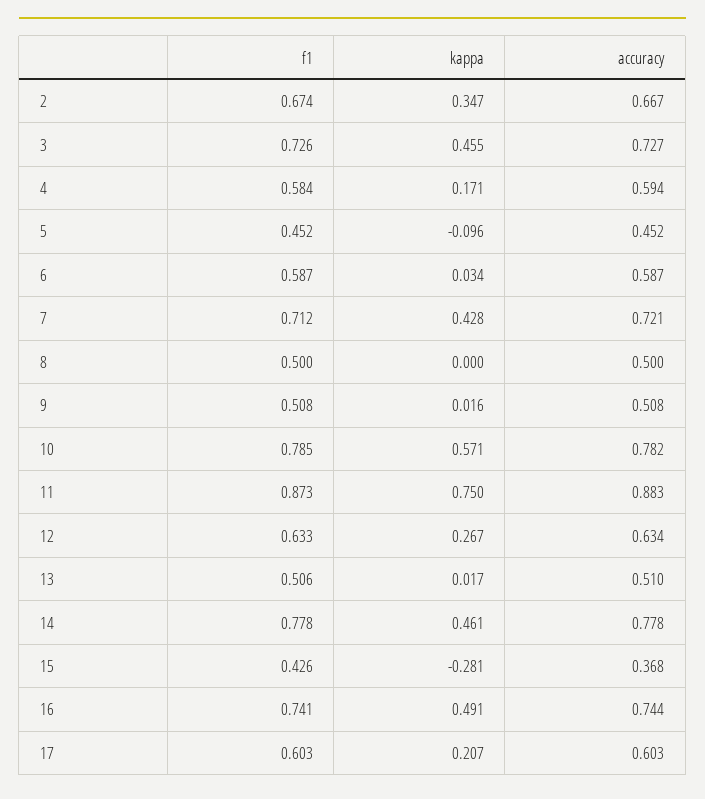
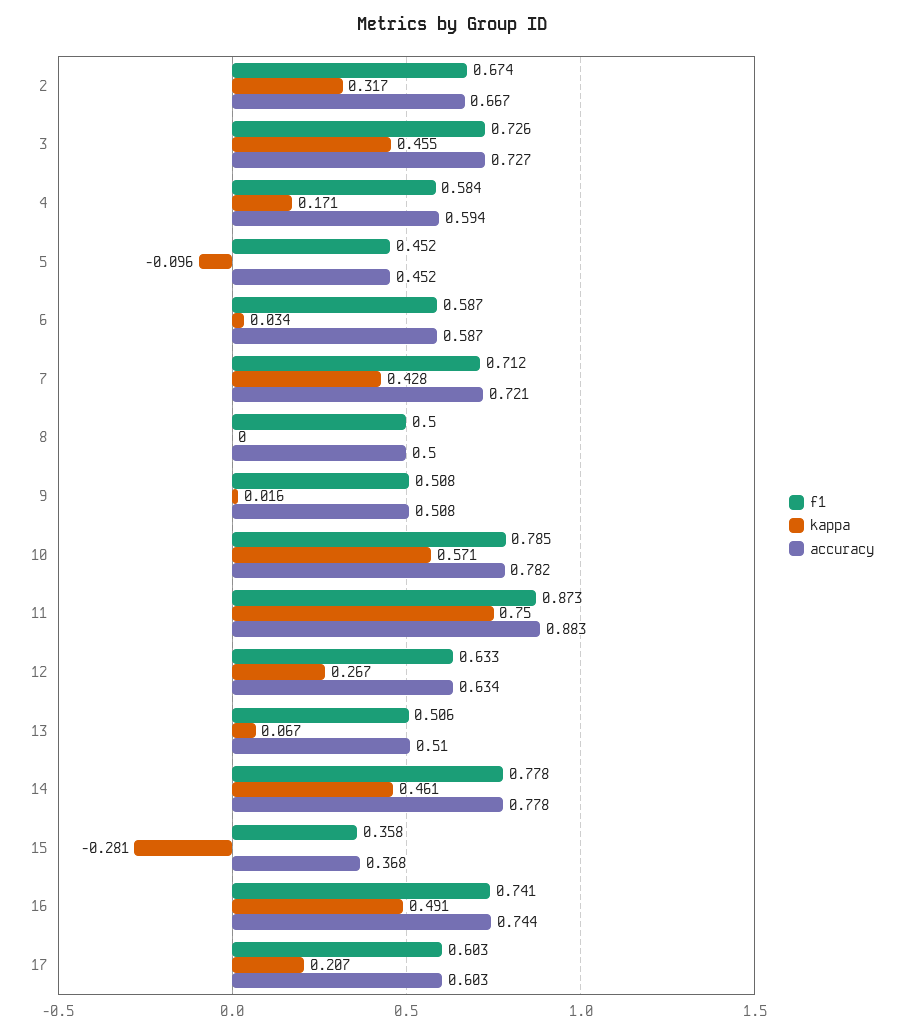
  {
    "f1": {
      "2": 0.674,
      "3": 0.726,
      "4": 0.584,
      "5": 0.452,
      "6": 0.587,
      "7": 0.712,
      "8": 0.5,
      "9": 0.508,
      "10": 0.785,
      "11": 0.873,
      "12": 0.633,
      "13": 0.506,
      "14": 0.778,
-     "15": 0.426,
+     "15": 0.358,
      "16": 0.741,
      "17": 0.603
    },
    "kappa": {
-     "2": 0.347,
+     "2": 0.317,
      "3": 0.455,
      "4": 0.171,
      "5": -0.096,
      "6": 0.034,
      "7": 0.428,
      "8": 0,
      "9": 0.016,
      "10": 0.571,
      "11": 0.75,
      "12": 0.267,
-     "13": 0.017,
+     "13": 0.067,
      "14": 0.461,
      "15": -0.281,
      "16": 0.491,
      "17": 0.207
    },
    "accuracy": {
      "2": 0.667,
      "3": 0.727,
      "4": 0.594,
      "5": 0.452,
      "6": 0.587,
      "7": 0.721,
      "8": 0.5,
      "9": 0.508,
      "10": 0.782,
      "11": 0.883,
      "12": 0.634,
      "13": 0.51,
      "14": 0.778,
      "15": 0.368,
      "16": 0.744,
      "17": 0.603
    }
  }

